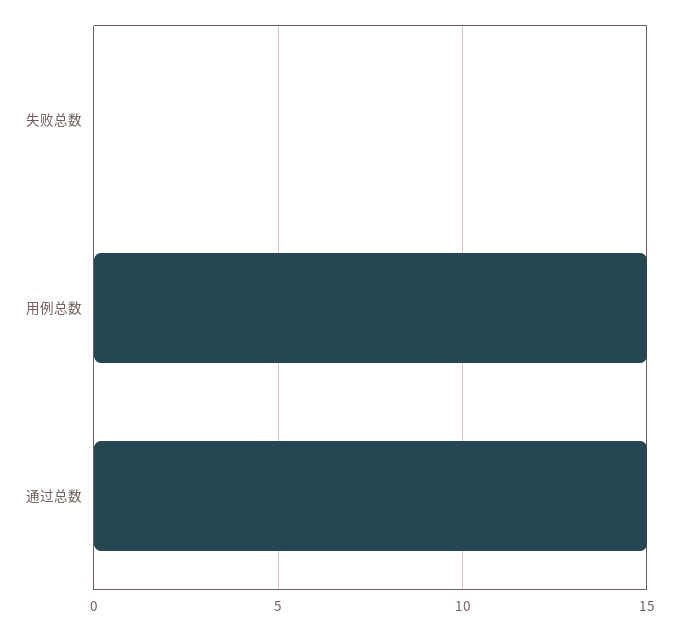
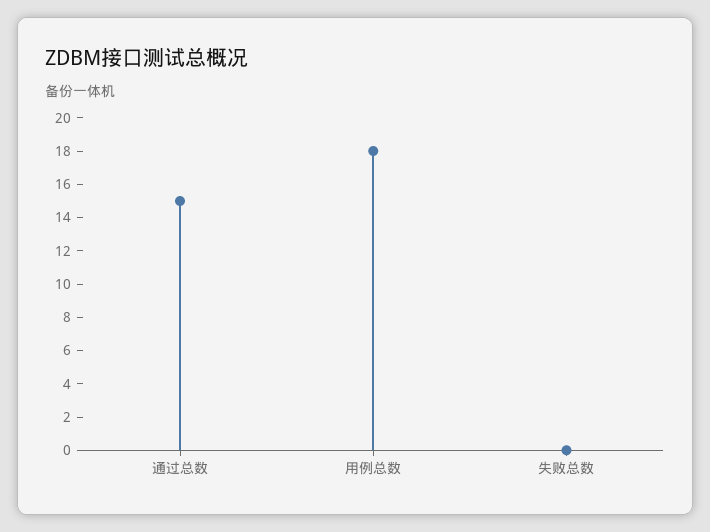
  {
    "失败总数": 0,
-   "用例总数": 15,
+   "用例总数": 18,
    "通过总数": 15
  }

